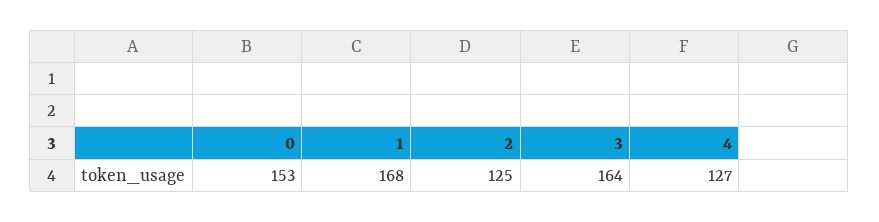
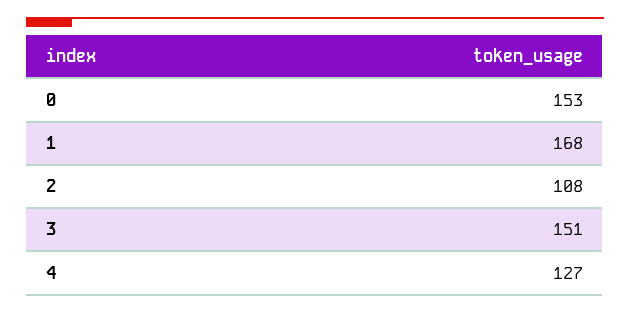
  {
    "0": 153,
    "1": 168,
-   "2": 125,
+   "2": 108,
-   "3": 164,
+   "3": 151,
    "4": 127
  }

